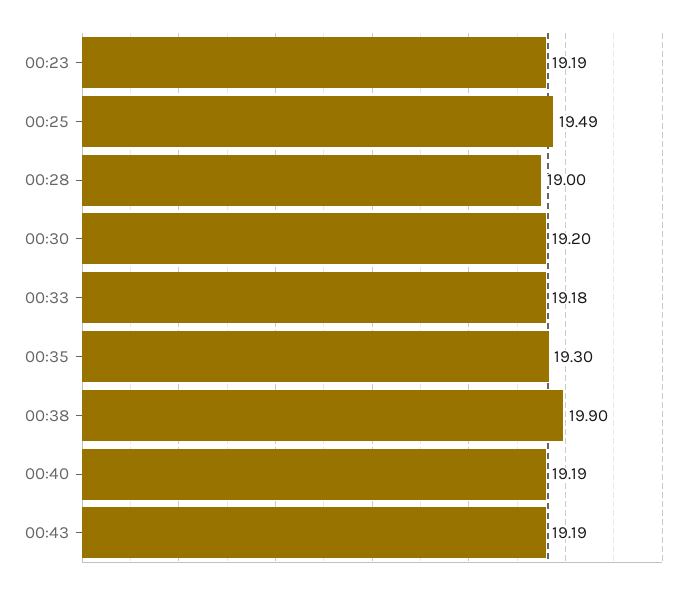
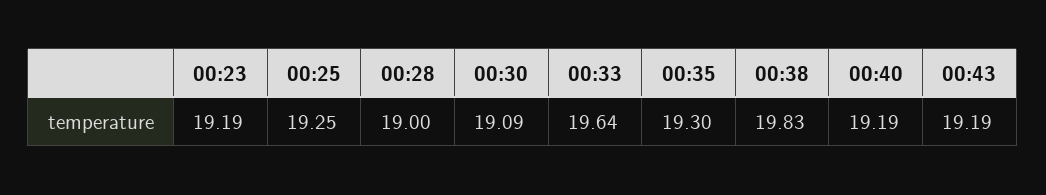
  {
    "00:23": 19.19,
-   "00:25": 19.49,
+   "00:25": 19.25,
    "00:28": 19,
-   "00:30": 19.2,
+   "00:30": 19.09,
-   "00:33": 19.18,
+   "00:33": 19.64,
    "00:35": 19.3,
-   "00:38": 19.9,
+   "00:38": 19.83,
    "00:40": 19.19,
    "00:43": 19.19
  }

